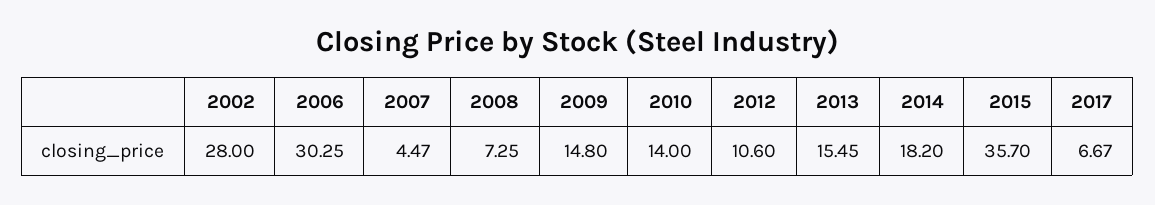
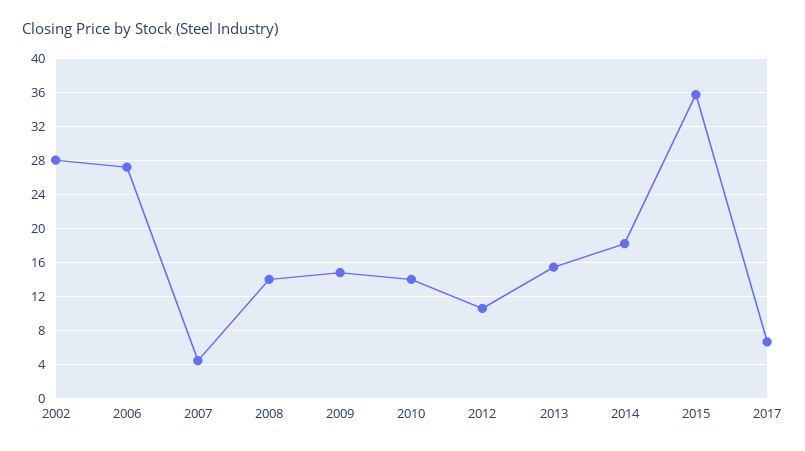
  {
    "2002": 28,
-   "2006": 30.25,
+   "2006": 27,
    "2007": 4.47,
-   "2008": 7.25,
+   "2008": 14,
    "2009": 14.8,
    "2010": 14,
    "2012": 10.6,
    "2013": 15.45,
    "2014": 18.2,
    "2015": 35.7,
    "2017": 6.67
  }

